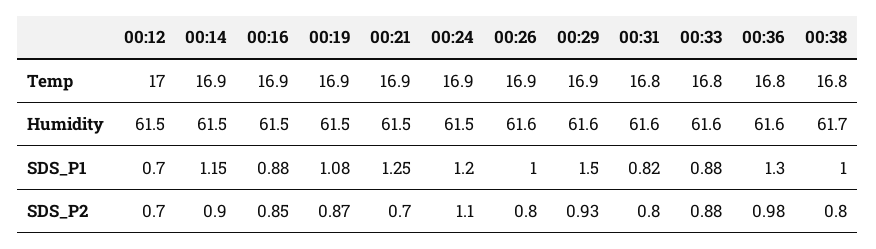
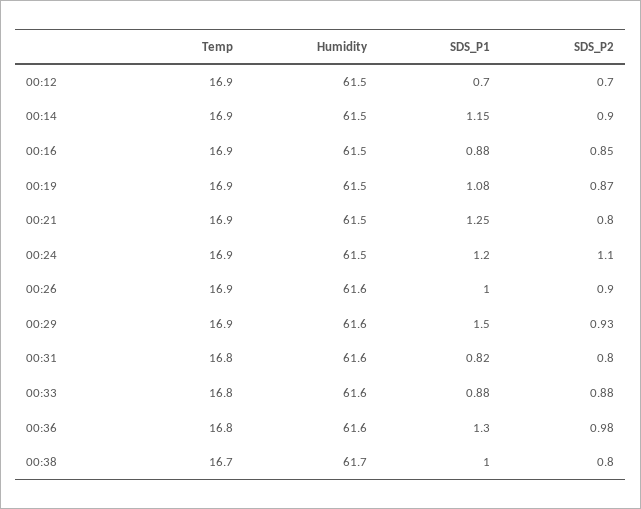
  {
    "00:12": {
-     "Temp": 17,
+     "Temp": 16.9,
      "Humidity": 61.5,
      "SDS_P1": 0.7,
      "SDS_P2": 0.7
    },
    "00:14": {
      "Temp": 16.9,
      "Humidity": 61.5,
      "SDS_P1": 1.15,
      "SDS_P2": 0.9
    },
    "00:16": {
      "Temp": 16.9,
      "Humidity": 61.5,
      "SDS_P1": 0.88,
      "SDS_P2": 0.85
    },
    "00:19": {
      "Temp": 16.9,
      "Humidity": 61.5,
      "SDS_P1": 1.08,
      "SDS_P2": 0.87
    },
    "00:21": {
      "Temp": 16.9,
      "Humidity": 61.5,
      "SDS_P1": 1.25,
-     "SDS_P2": 0.7
+     "SDS_P2": 0.8
    },
    "00:24": {
      "Temp": 16.9,
      "Humidity": 61.5,
      "SDS_P1": 1.2,
      "SDS_P2": 1.1
    },
    "00:26": {
      "Temp": 16.9,
      "Humidity": 61.6,
      "SDS_P1": 1,
-     "SDS_P2": 0.8
+     "SDS_P2": 0.9
    },
    "00:29": {
      "Temp": 16.9,
      "Humidity": 61.6,
      "SDS_P1": 1.5,
      "SDS_P2": 0.93
    },
    "00:31": {
      "Temp": 16.8,
      "Humidity": 61.6,
      "SDS_P1": 0.82,
      "SDS_P2": 0.8
    },
    "00:33": {
      "Temp": 16.8,
      "Humidity": 61.6,
      "SDS_P1": 0.88,
      "SDS_P2": 0.88
    },
    "00:36": {
      "Temp": 16.8,
      "Humidity": 61.6,
      "SDS_P1": 1.3,
      "SDS_P2": 0.98
    },
    "00:38": {
-     "Temp": 16.8,
+     "Temp": 16.7,
      "Humidity": 61.7,
      "SDS_P1": 1,
      "SDS_P2": 0.8
    }
  }

